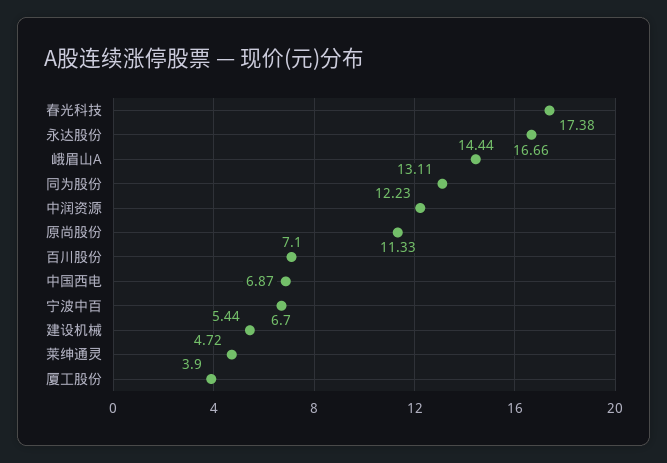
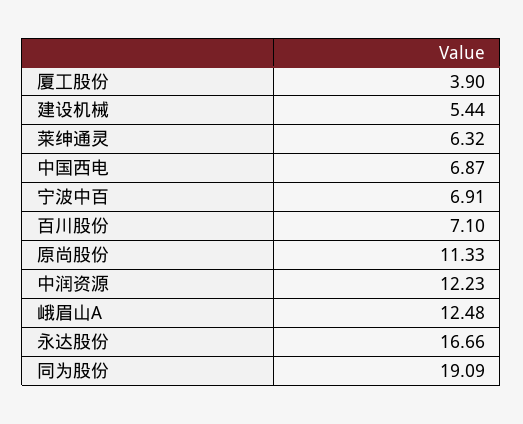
  {
-   "春光科技": 17.38,
    "永达股份": 16.66,
-   "峨眉山A": 14.44,
+   "峨眉山A": 12.48,
-   "同为股份": 13.11,
+   "同为股份": 19.09,
    "中润资源": 12.23,
    "原尚股份": 11.33,
    "百川股份": 7.1,
    "中国西电": 6.87,
-   "宁波中百": 6.7,
+   "宁波中百": 6.91,
    "建设机械": 5.44,
-   "莱绅通灵": 4.72,
+   "莱绅通灵": 6.32,
    "厦工股份": 3.9
  }

